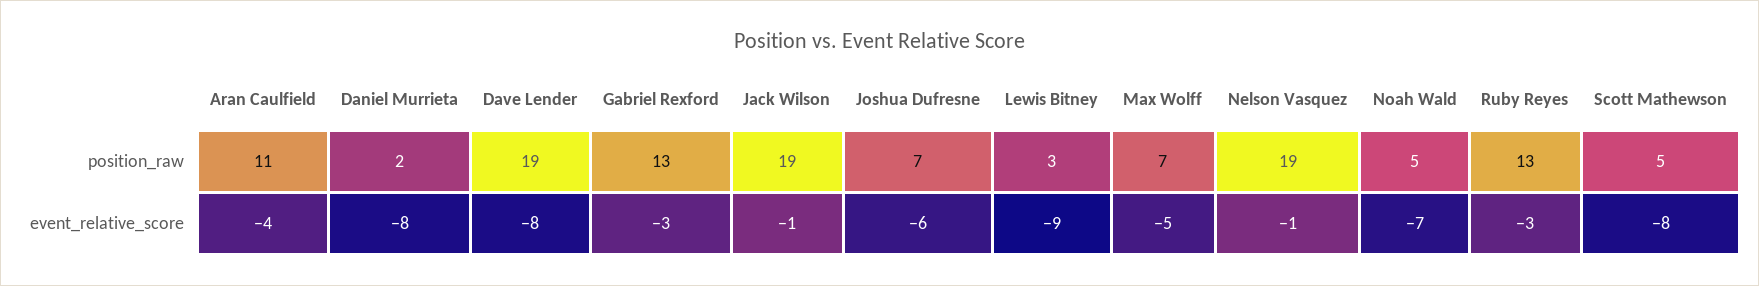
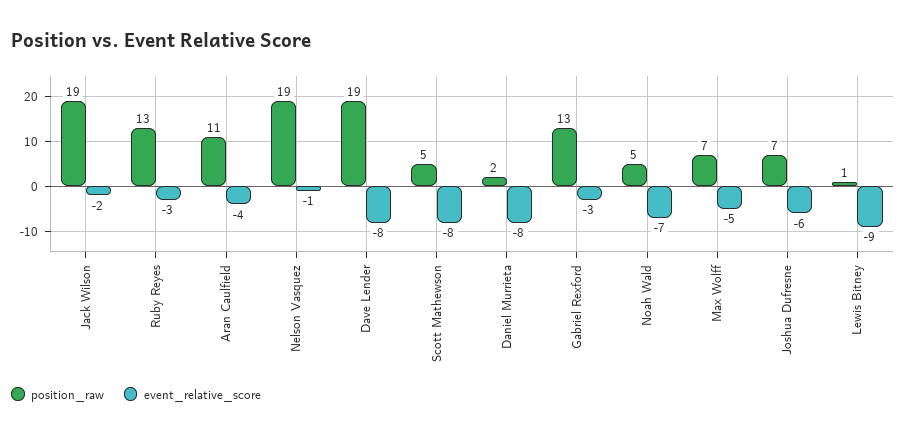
  {
    "position_raw": {
      "Aran Caulfield": 11,
      "Daniel Murrieta": 2,
      "Dave Lender": 19,
      "Gabriel Rexford": 13,
      "Jack Wilson": 19,
      "Joshua Dufresne": 7,
-     "Lewis Bitney": 3,
+     "Lewis Bitney": 1,
      "Max Wolff": 7,
      "Nelson Vasquez": 19,
      "Noah Wald": 5,
      "Ruby Reyes": 13,
      "Scott Mathewson": 5
    },
    "event_relative_score": {
      "Aran Caulfield": -4,
      "Daniel Murrieta": -8,
      "Dave Lender": -8,
      "Gabriel Rexford": -3,
-     "Jack Wilson": -1,
+     "Jack Wilson": -2,
      "Joshua Dufresne": -6,
      "Lewis Bitney": -9,
      "Max Wolff": -5,
      "Nelson Vasquez": -1,
      "Noah Wald": -7,
      "Ruby Reyes": -3,
      "Scott Mathewson": -8
    }
  }

